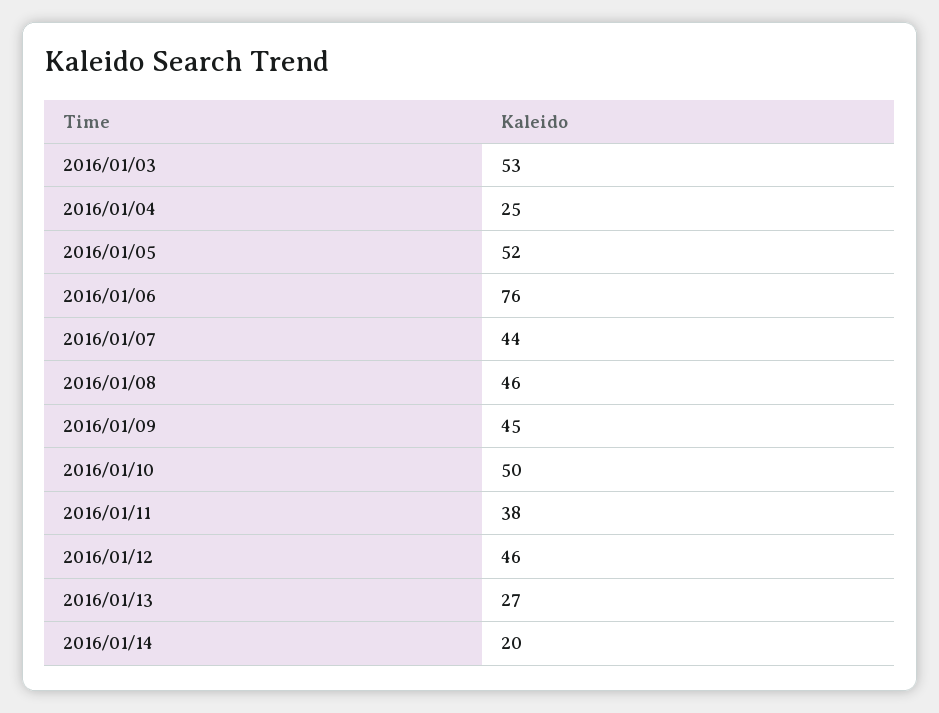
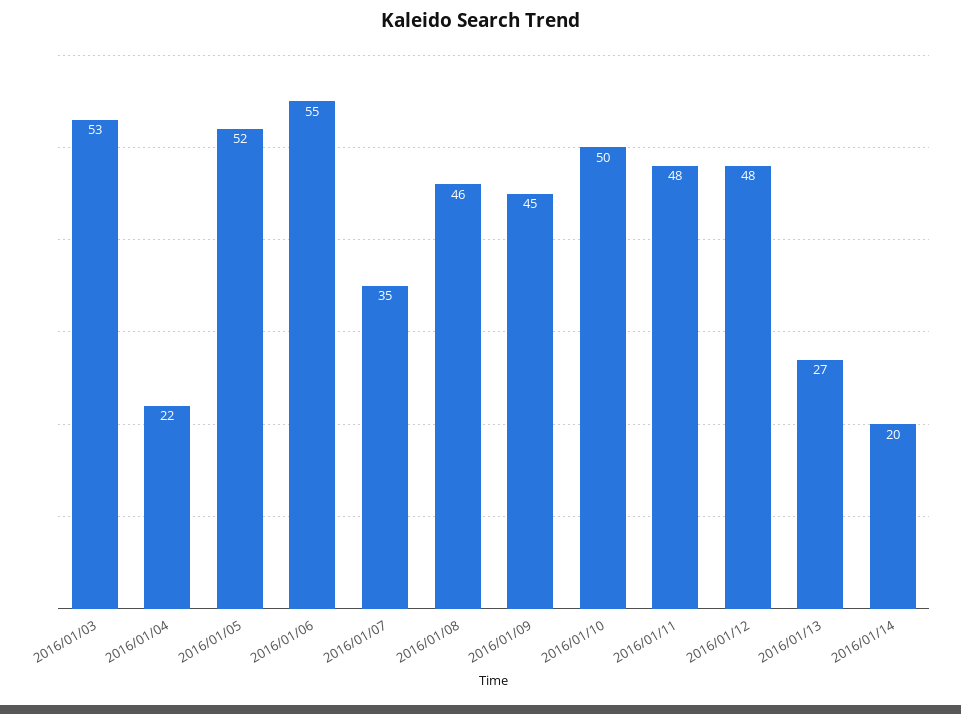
  {
    "2016/01/03": 53,
-   "2016/01/04": 25,
+   "2016/01/04": 22,
    "2016/01/05": 52,
-   "2016/01/06": 76,
+   "2016/01/06": 55,
-   "2016/01/07": 44,
+   "2016/01/07": 35,
    "2016/01/08": 46,
    "2016/01/09": 45,
    "2016/01/10": 50,
-   "2016/01/11": 38,
+   "2016/01/11": 48,
-   "2016/01/12": 46,
+   "2016/01/12": 48,
    "2016/01/13": 27,
    "2016/01/14": 20
  }

